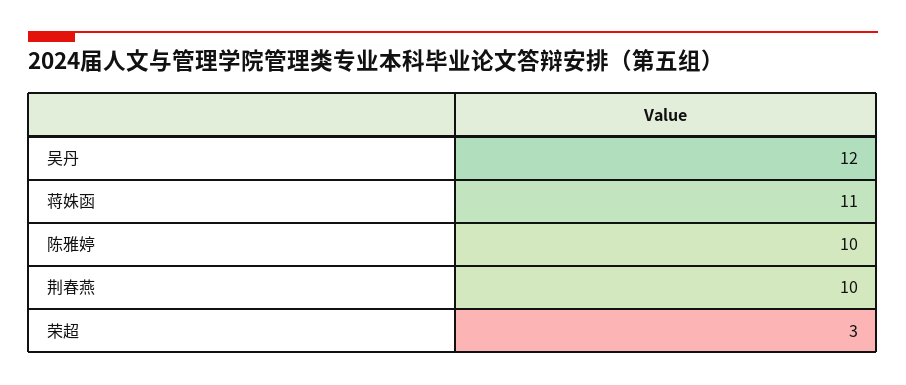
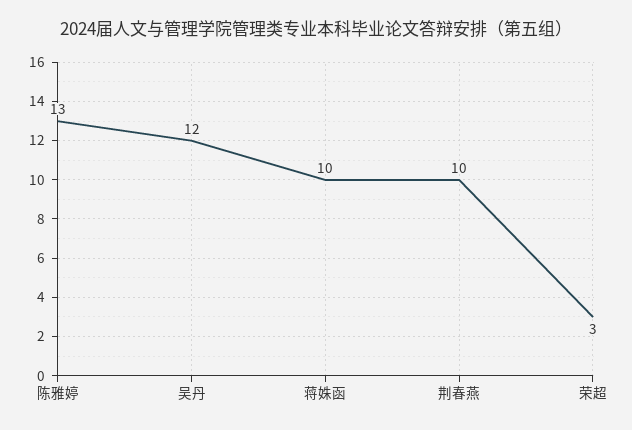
  {
    "吴丹": 12,
-   "蒋姝函": 11,
+   "蒋姝函": 10,
-   "陈雅婷": 10,
+   "陈雅婷": 13,
    "荆春燕": 10,
    "荣超": 3
  }

